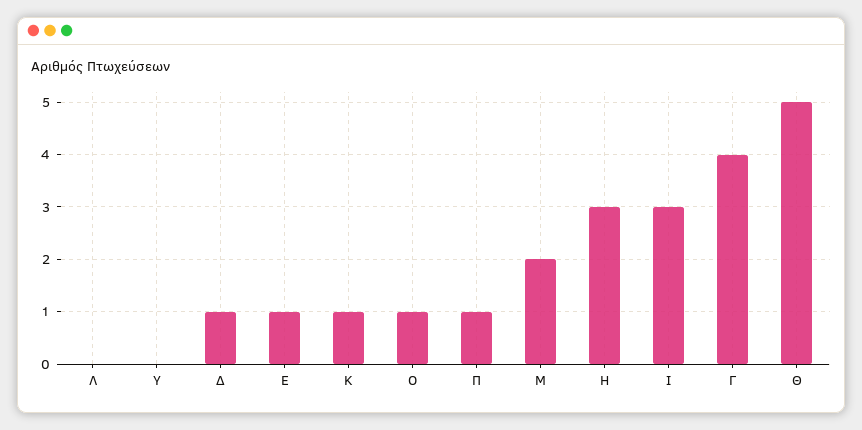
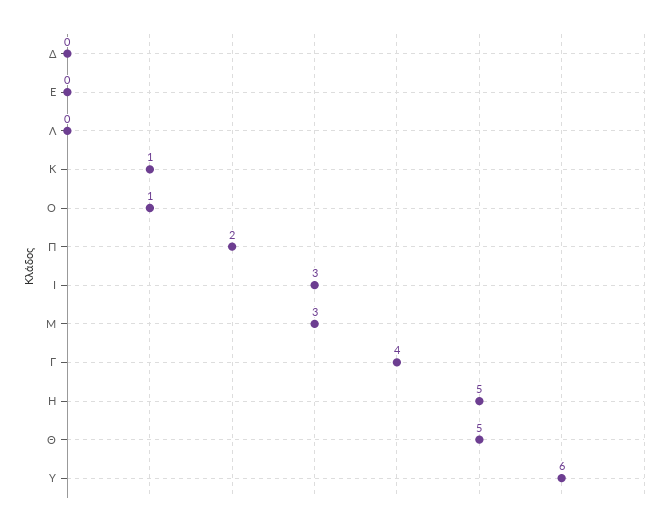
  {
    "Λ": 0,
-   "Υ": 0,
+   "Υ": 6,
-   "Δ": 1,
+   "Δ": 0,
-   "Ε": 1,
+   "Ε": 0,
    "Κ": 1,
    "Ο": 1,
-   "Π": 1,
+   "Π": 2,
-   "Μ": 2,
+   "Μ": 3,
-   "Η": 3,
+   "Η": 5,
    "Ι": 3,
    "Γ": 4,
    "Θ": 5
  }

